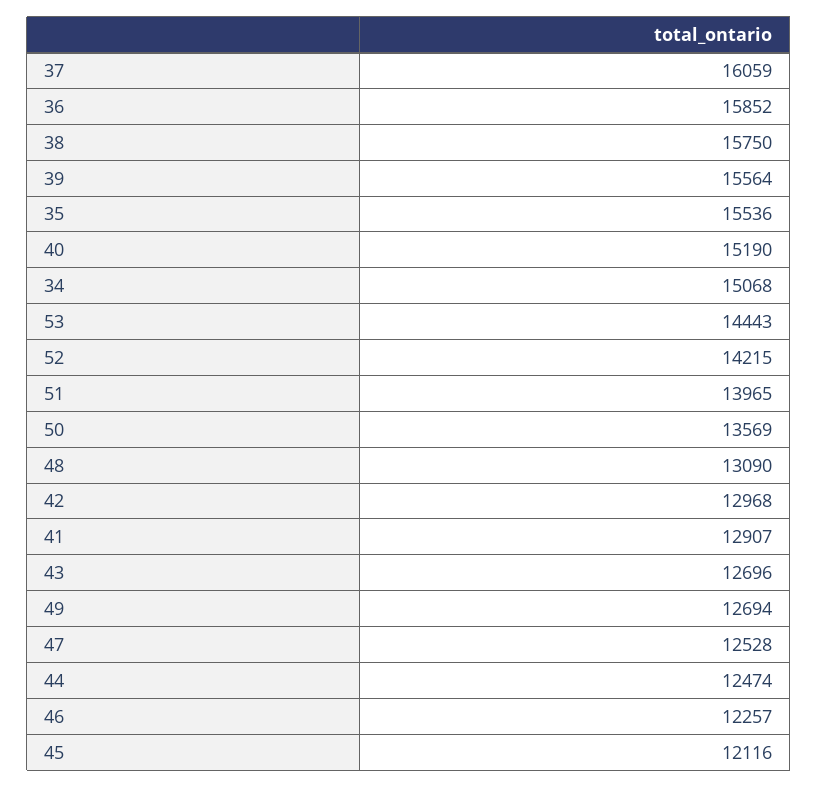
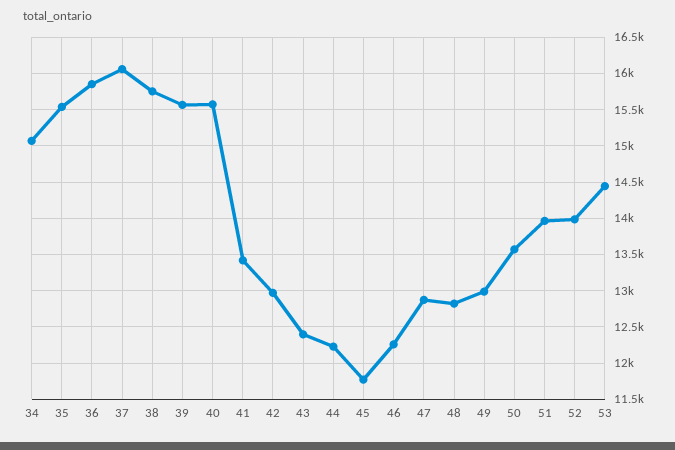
  {
    "37": 16059,
    "36": 15852,
    "38": 15750,
    "39": 15564,
    "35": 15536,
-   "40": 15190,
+   "40": 15600,
    "34": 15068,
    "53": 14443,
-   "52": 14215,
+   "52": 14000,
    "51": 13965,
    "50": 13569,
-   "48": 13090,
+   "48": 12800,
    "42": 12968,
-   "41": 12907,
+   "41": 13400,
-   "43": 12696,
+   "43": 12400,
-   "49": 12694,
+   "49": 13000,
-   "47": 12528,
+   "47": 12900,
-   "44": 12474,
+   "44": 12200,
    "46": 12257,
-   "45": 12116
+   "45": 11800
  }

